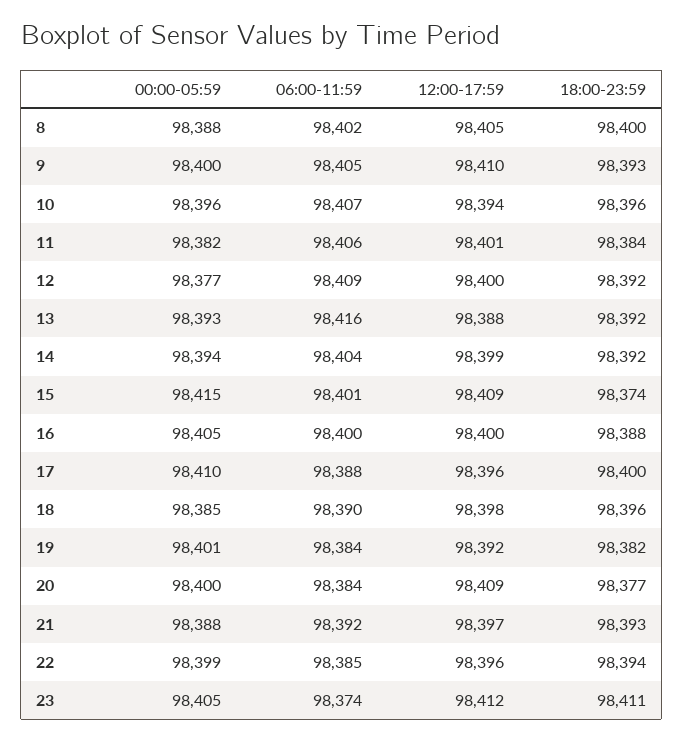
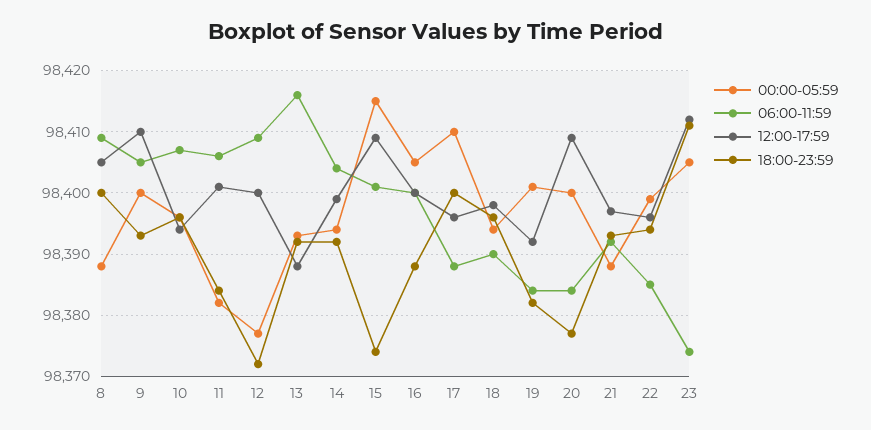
  {
    "00:00-05:59": {
      "8": 98388,
      "9": 98400,
      "10": 98396,
      "11": 98382,
      "12": 98377,
      "13": 98393,
      "14": 98394,
      "15": 98415,
      "16": 98405,
      "17": 98410,
-     "18": 98385,
+     "18": 98394,
      "19": 98401,
      "20": 98400,
      "21": 98388,
      "22": 98399,
      "23": 98405
    },
    "06:00-11:59": {
-     "8": 98402,
+     "8": 98409,
      "9": 98405,
      "10": 98407,
      "11": 98406,
      "12": 98409,
      "13": 98416,
      "14": 98404,
      "15": 98401,
      "16": 98400,
      "17": 98388,
      "18": 98390,
      "19": 98384,
      "20": 98384,
      "21": 98392,
      "22": 98385,
      "23": 98374
    },
    "12:00-17:59": {
      "8": 98405,
      "9": 98410,
      "10": 98394,
      "11": 98401,
      "12": 98400,
      "13": 98388,
      "14": 98399,
      "15": 98409,
      "16": 98400,
      "17": 98396,
      "18": 98398,
      "19": 98392,
      "20": 98409,
      "21": 98397,
      "22": 98396,
      "23": 98412
    },
    "18:00-23:59": {
      "8": 98400,
      "9": 98393,
      "10": 98396,
      "11": 98384,
-     "12": 98392,
+     "12": 98372,
      "13": 98392,
      "14": 98392,
      "15": 98374,
      "16": 98388,
      "17": 98400,
      "18": 98396,
      "19": 98382,
      "20": 98377,
      "21": 98393,
      "22": 98394,
      "23": 98411
    }
  }

